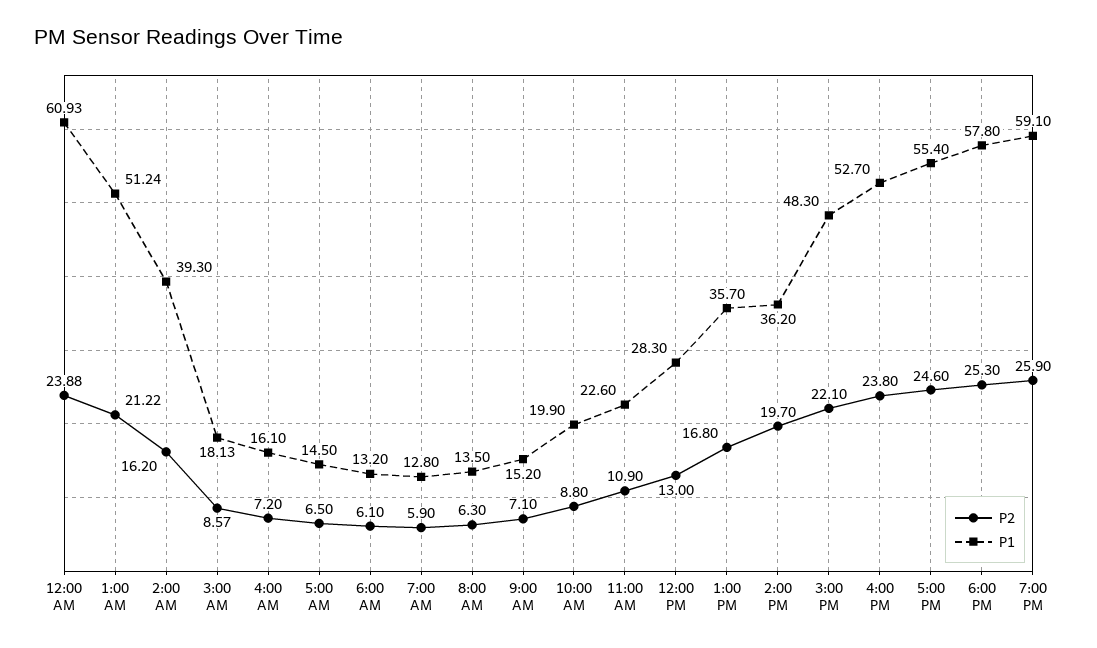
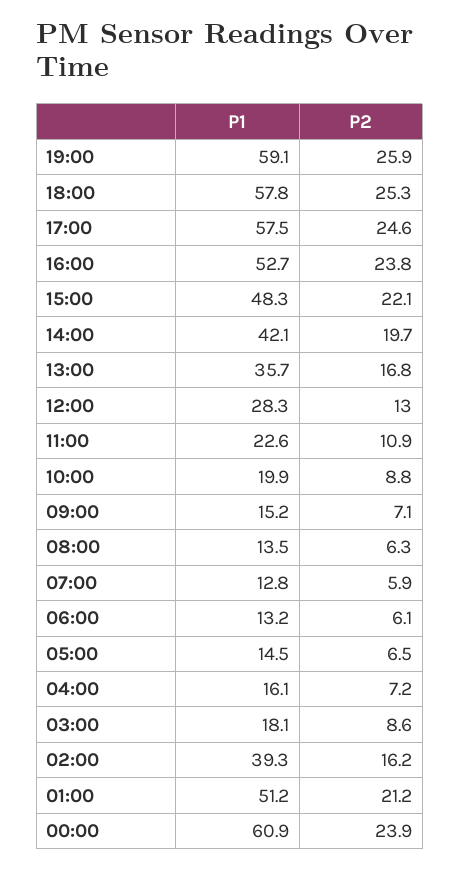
  {
    "P2": {
      "12:00 AM": 23.88,
      "1:00 AM": 21.22,
      "2:00 AM": 16.2,
      "3:00 AM": 8.57,
      "4:00 AM": 7.2,
      "5:00 AM": 6.5,
      "6:00 AM": 6.1,
      "7:00 AM": 5.9,
      "8:00 AM": 6.3,
      "9:00 AM": 7.1,
      "10:00 AM": 8.8,
      "11:00 AM": 10.9,
      "12:00 PM": 13,
      "1:00 PM": 16.8,
      "2:00 PM": 19.7,
      "3:00 PM": 22.1,
      "4:00 PM": 23.8,
      "5:00 PM": 24.6,
      "6:00 PM": 25.3,
      "7:00 PM": 25.9
    },
    "P1": {
      "12:00 AM": 60.93,
      "1:00 AM": 51.24,
      "2:00 AM": 39.3,
      "3:00 AM": 18.13,
      "4:00 AM": 16.1,
      "5:00 AM": 14.5,
      "6:00 AM": 13.2,
      "7:00 AM": 12.8,
      "8:00 AM": 13.5,
      "9:00 AM": 15.2,
      "10:00 AM": 19.9,
      "11:00 AM": 22.6,
      "12:00 PM": 28.3,
      "1:00 PM": 35.7,
-     "2:00 PM": 36.2,
+     "2:00 PM": 42.1,
      "3:00 PM": 48.3,
      "4:00 PM": 52.7,
-     "5:00 PM": 55.4,
+     "5:00 PM": 57.5,
      "6:00 PM": 57.8,
      "7:00 PM": 59.1
    }
  }

